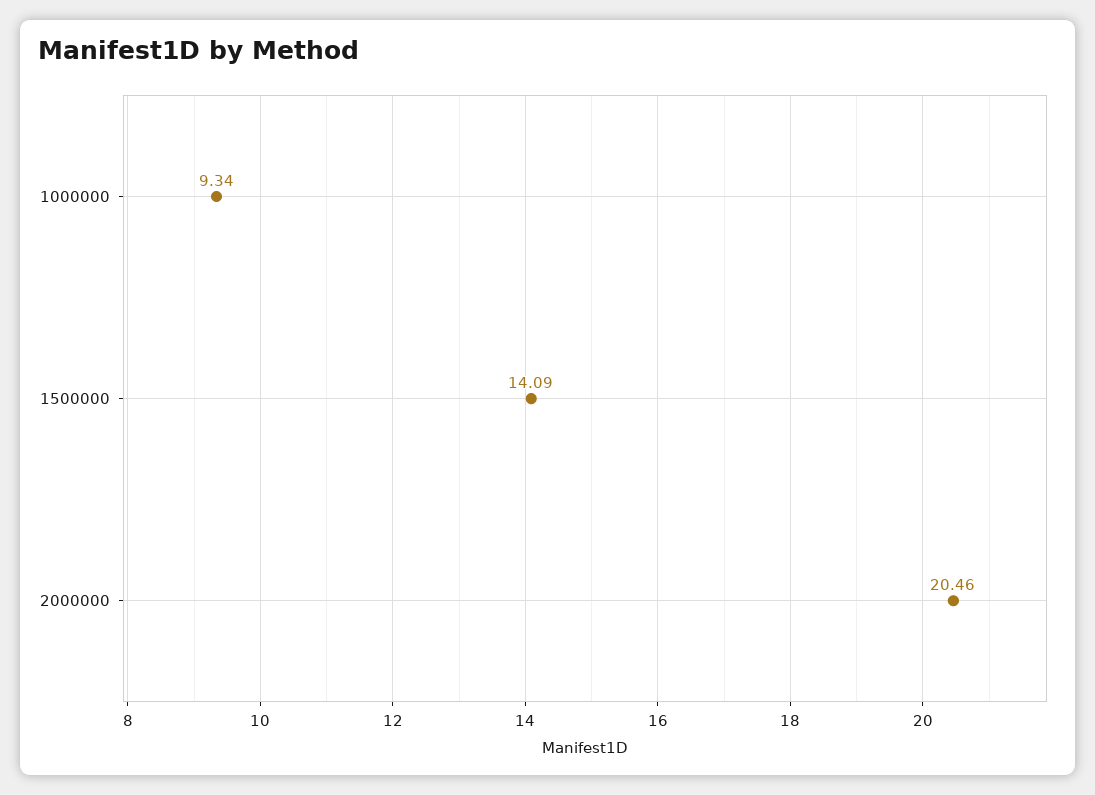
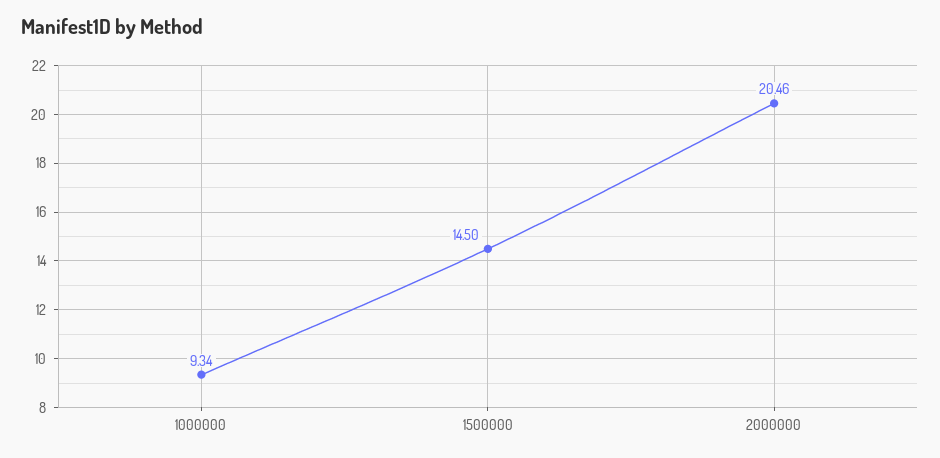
  {
    "1000000": 9.34,
-   "1500000": 14.09,
+   "1500000": 14.5,
    "2000000": 20.46
  }

